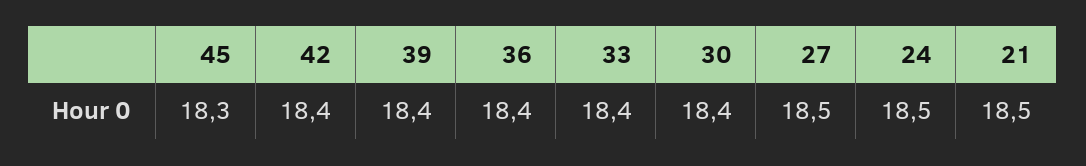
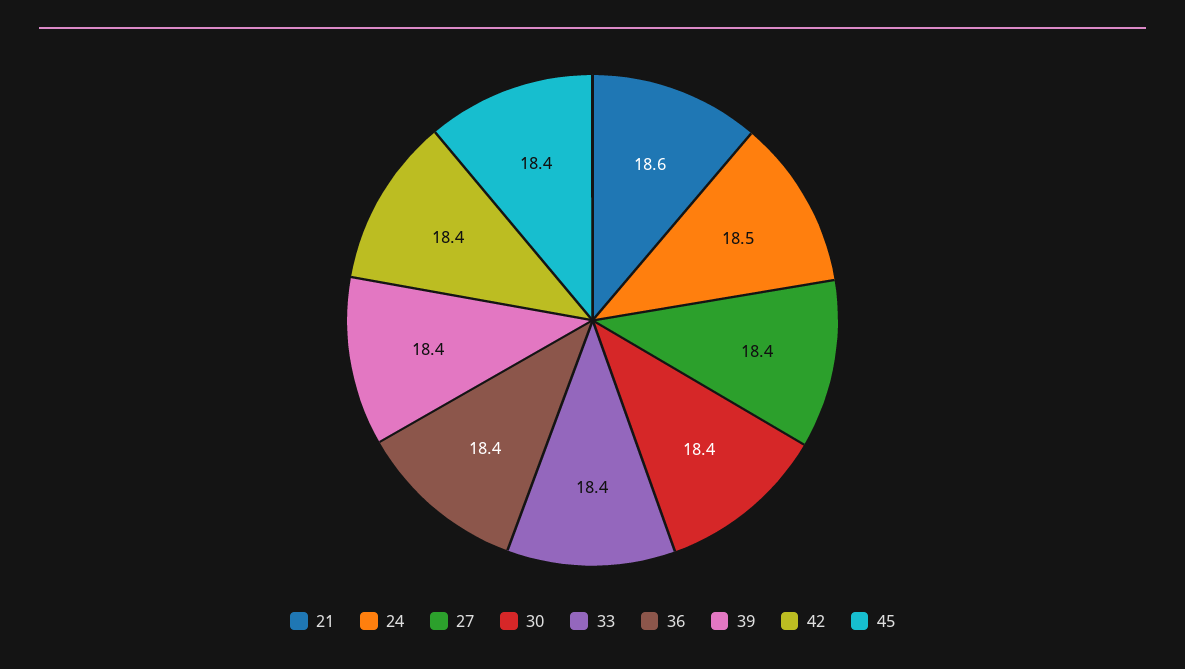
  {
-   "45": 18.3,
+   "45": 18.4,
    "42": 18.4,
    "39": 18.4,
    "36": 18.4,
    "33": 18.4,
    "30": 18.4,
-   "27": 18.5,
+   "27": 18.4,
    "24": 18.5,
-   "21": 18.5
+   "21": 18.6
  }

